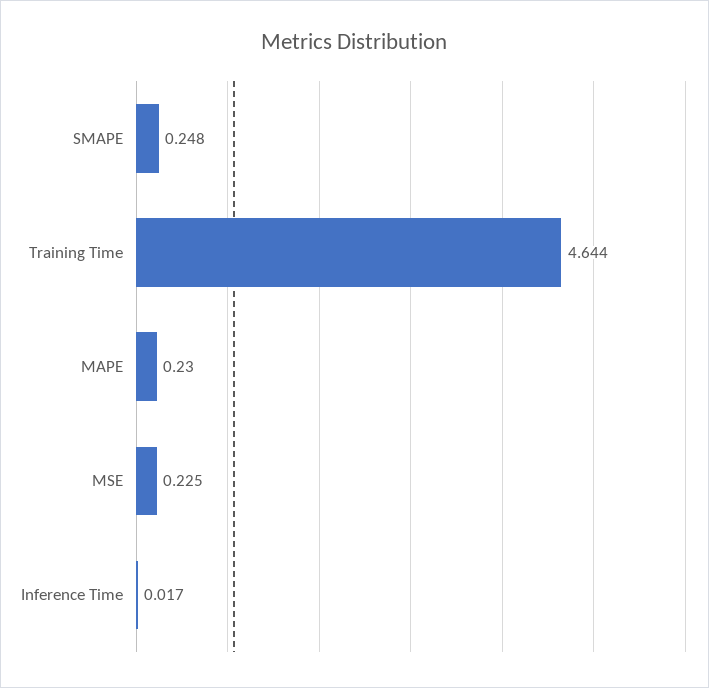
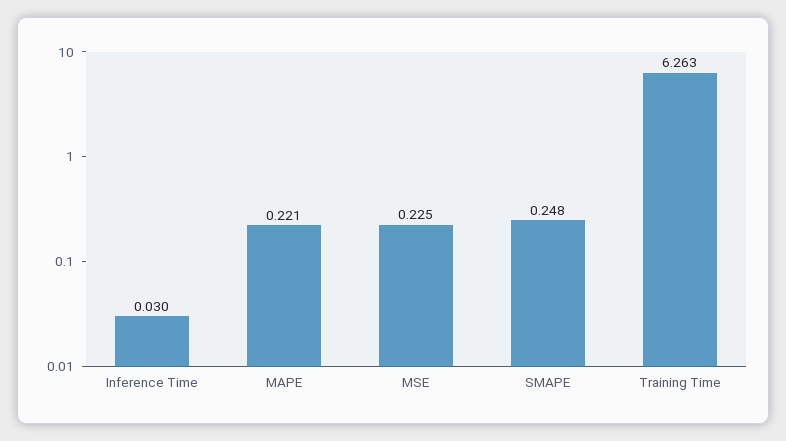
  {
    "SMAPE": 0.248,
-   "Training Time": 4.644,
+   "Training Time": 6.263,
-   "MAPE": 0.23,
+   "MAPE": 0.221,
    "MSE": 0.225,
-   "Inference Time": 0.017
+   "Inference Time": 0.03
  }

